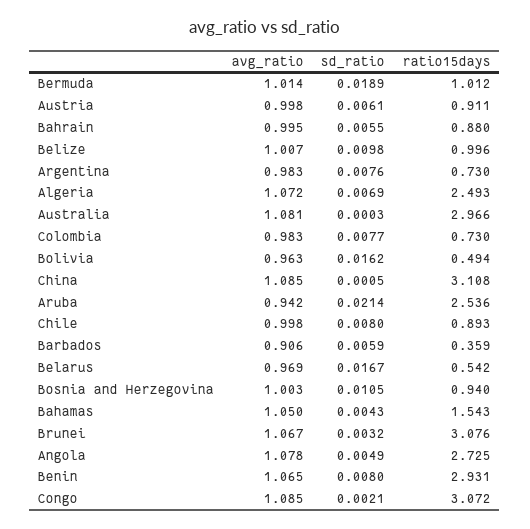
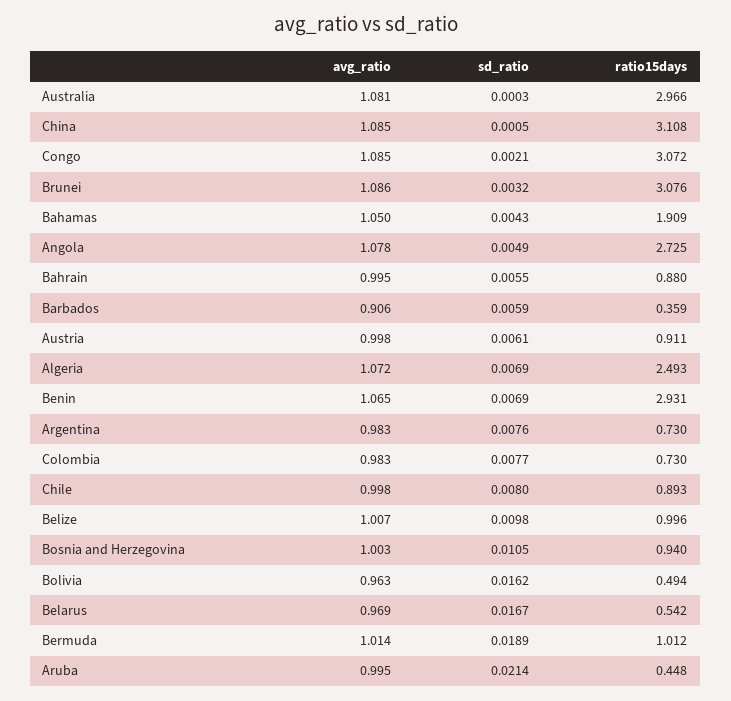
  {
    "avg_ratio": {
      "Bermuda": 1.014,
      "Austria": 0.998,
      "Bahrain": 0.995,
      "Belize": 1.007,
      "Argentina": 0.983,
      "Algeria": 1.072,
      "Australia": 1.081,
      "Colombia": 0.983,
      "Bolivia": 0.963,
      "China": 1.085,
-     "Aruba": 0.942,
+     "Aruba": 0.995,
      "Chile": 0.998,
      "Barbados": 0.906,
      "Belarus": 0.969,
      "Bosnia and Herzegovina": 1.003,
      "Bahamas": 1.05,
-     "Brunei": 1.067,
+     "Brunei": 1.086,
      "Angola": 1.078,
      "Benin": 1.065,
      "Congo": 1.085
    },
    "sd_ratio": {
      "Bermuda": 0.0189,
      "Austria": 0.0061,
      "Bahrain": 0.0055,
      "Belize": 0.0098,
      "Argentina": 0.0076,
      "Algeria": 0.0069,
      "Australia": 0.0003,
      "Colombia": 0.0077,
      "Bolivia": 0.0162,
      "China": 0.0005,
      "Aruba": 0.0214,
      "Chile": 0.008,
      "Barbados": 0.0059,
      "Belarus": 0.0167,
      "Bosnia and Herzegovina": 0.0105,
      "Bahamas": 0.0043,
      "Brunei": 0.0032,
      "Angola": 0.0049,
-     "Benin": 0.008,
+     "Benin": 0.0069,
      "Congo": 0.0021
    },
    "ratio15days": {
      "Bermuda": 1.012,
      "Austria": 0.911,
      "Bahrain": 0.88,
      "Belize": 0.996,
      "Argentina": 0.73,
      "Algeria": 2.493,
      "Australia": 2.966,
      "Colombia": 0.73,
      "Bolivia": 0.494,
      "China": 3.108,
-     "Aruba": 2.536,
+     "Aruba": 0.448,
      "Chile": 0.893,
      "Barbados": 0.359,
      "Belarus": 0.542,
      "Bosnia and Herzegovina": 0.94,
-     "Bahamas": 1.543,
+     "Bahamas": 1.909,
      "Brunei": 3.076,
      "Angola": 2.725,
      "Benin": 2.931,
      "Congo": 3.072
    }
  }

